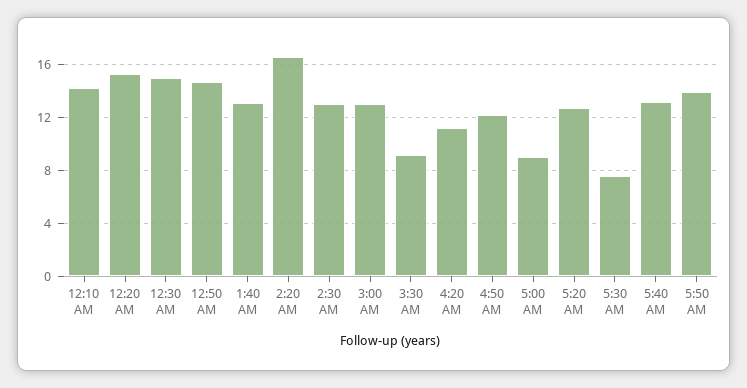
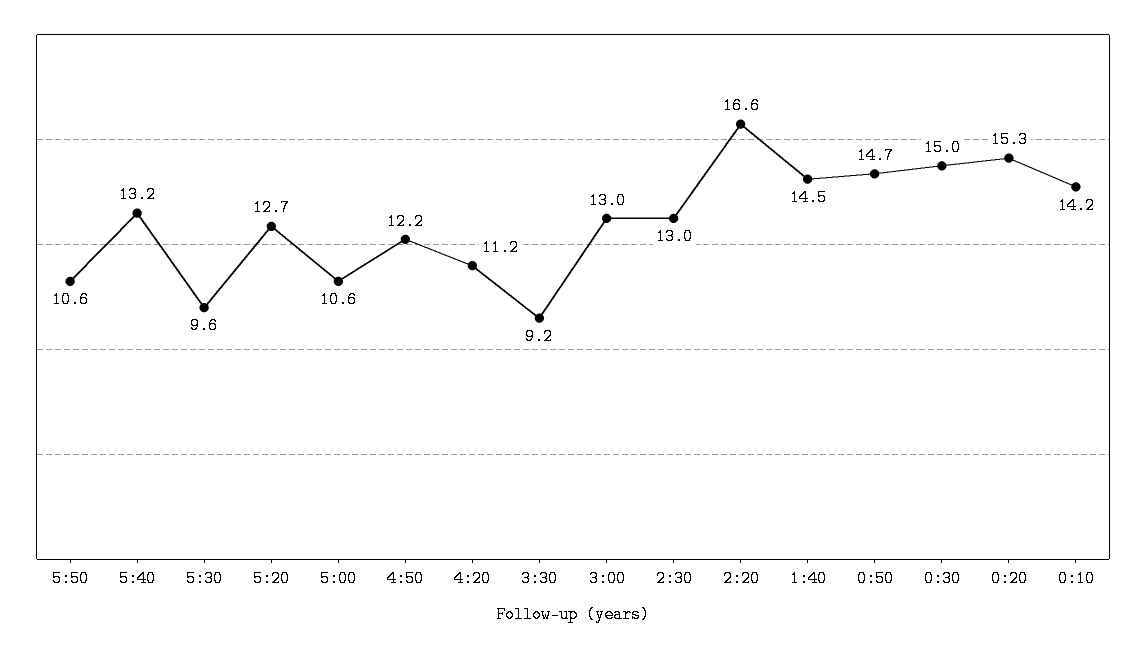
  {
    "12:10 AM": 14.2,
    "12:20 AM": 15.3,
    "12:30 AM": 15,
    "12:50 AM": 14.7,
-   "1:40 AM": 13,
+   "1:40 AM": 14.5,
    "2:20 AM": 16.6,
    "2:30 AM": 13,
    "3:00 AM": 13,
    "3:30 AM": 9.2,
    "4:20 AM": 11.2,
    "4:50 AM": 12.2,
-   "5:00 AM": 9,
+   "5:00 AM": 10.6,
    "5:20 AM": 12.7,
-   "5:30 AM": 7.5,
+   "5:30 AM": 9.6,
    "5:40 AM": 13.2,
-   "5:50 AM": 14
+   "5:50 AM": 10.6
  }

